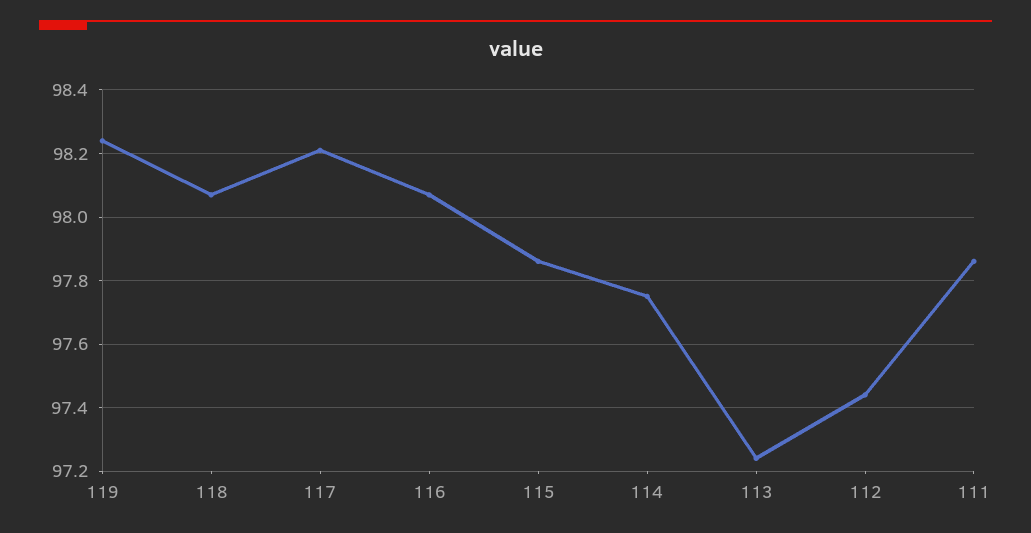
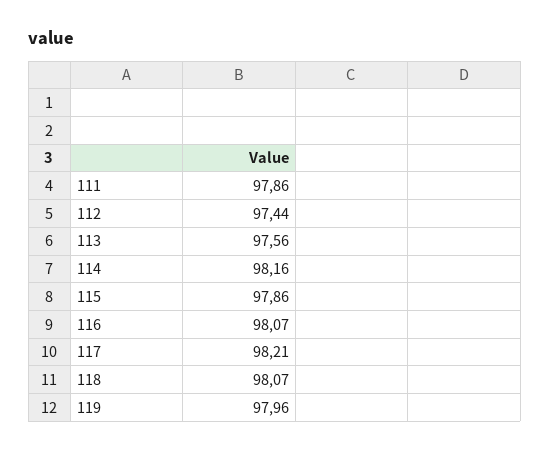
  {
-   "119": 98.25,
+   "119": 97.96,
    "118": 98.07,
    "117": 98.21,
    "116": 98.07,
    "115": 97.86,
-   "114": 97.75,
+   "114": 98.16,
-   "113": 97.25,
+   "113": 97.56,
    "112": 97.44,
    "111": 97.86
  }

